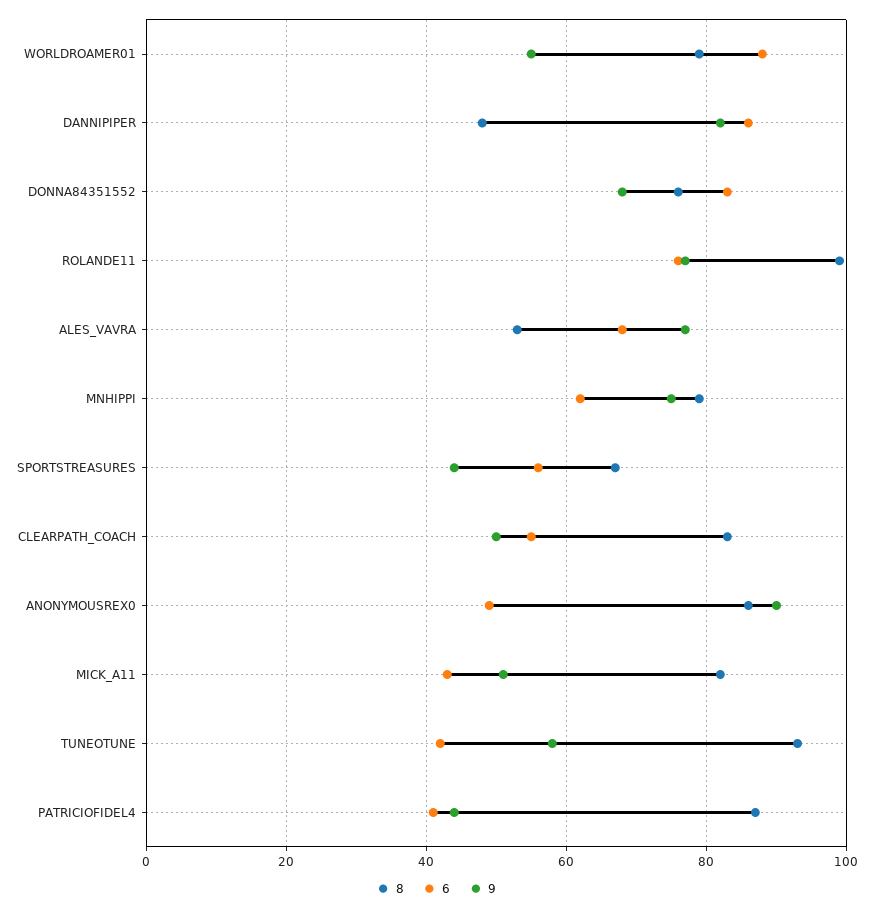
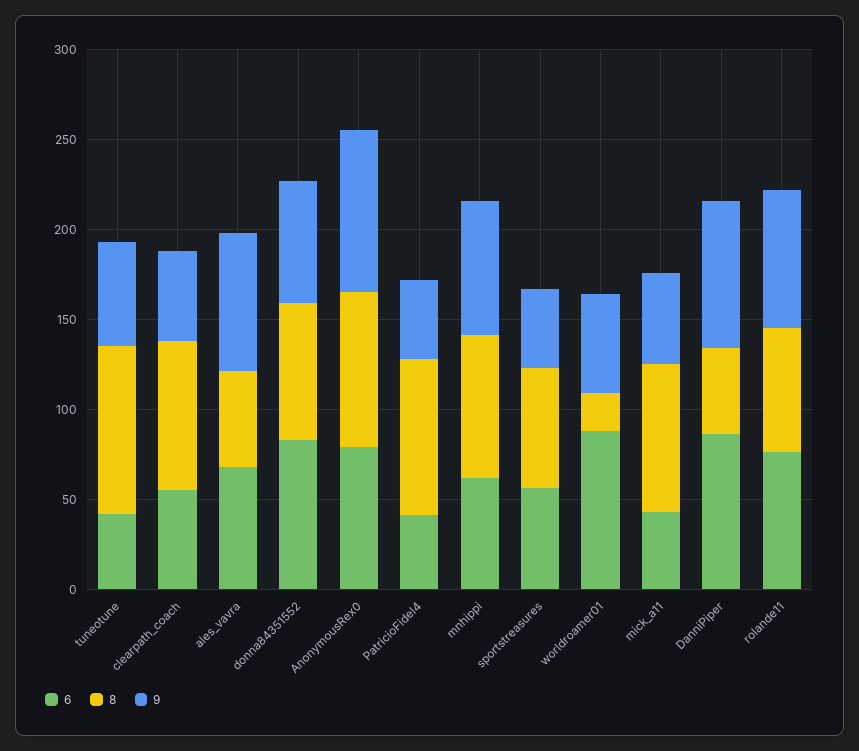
  {
    "8": {
-     "WORLDROAMER01": 80,
+     "WORLDROAMER01": 20,
      "DANNIPIPER": 50,
      "DONNA84351552": 75,
-     "ROLANDE11": 100,
+     "ROLANDE11": 70,
      "ALES_VAVRA": 55,
      "MNHIPPI": 80,
      "SPORTSTREASURES": 65,
      "CLEARPATH_COACH": 85,
      "ANONYMOUSREX0": 85,
      "MICK_A11": 80,
      "TUNEOTUNE": 95,
      "PATRICIOFIDEL4": 85
    },
    "6": {
      "WORLDROAMER01": 90,
      "DANNIPIPER": 85,
      "DONNA84351552": 85,
      "ROLANDE11": 75,
      "ALES_VAVRA": 70,
      "MNHIPPI": 60,
      "SPORTSTREASURES": 55,
      "CLEARPATH_COACH": 55,
-     "ANONYMOUSREX0": 50,
+     "ANONYMOUSREX0": 80,
      "MICK_A11": 45,
      "TUNEOTUNE": 40,
      "PATRICIOFIDEL4": 40
    },
    "9": {
      "WORLDROAMER01": 55,
      "DANNIPIPER": 80,
      "DONNA84351552": 70,
      "ROLANDE11": 75,
      "ALES_VAVRA": 75,
      "MNHIPPI": 75,
      "SPORTSTREASURES": 45,
      "CLEARPATH_COACH": 50,
      "ANONYMOUSREX0": 90,
      "MICK_A11": 50,
      "TUNEOTUNE": 60,
      "PATRICIOFIDEL4": 45
    }
  }

